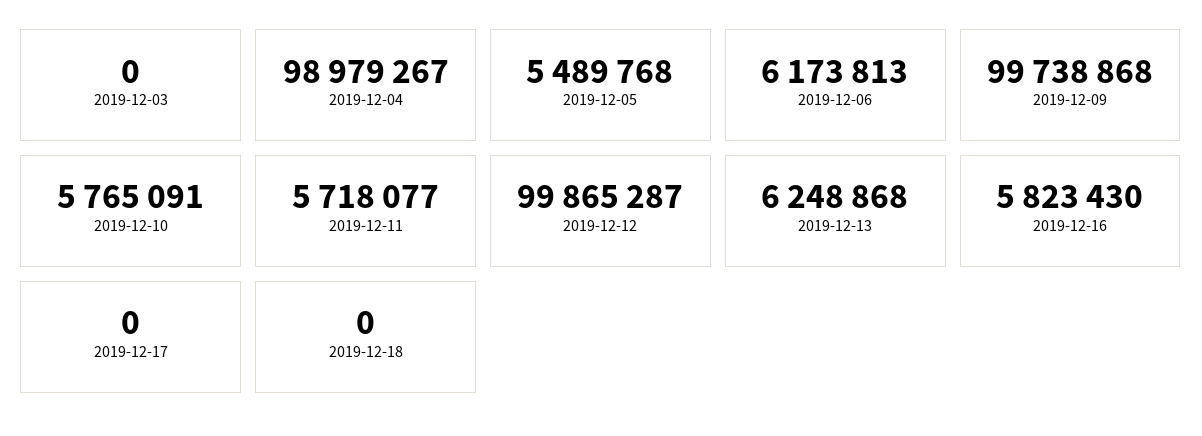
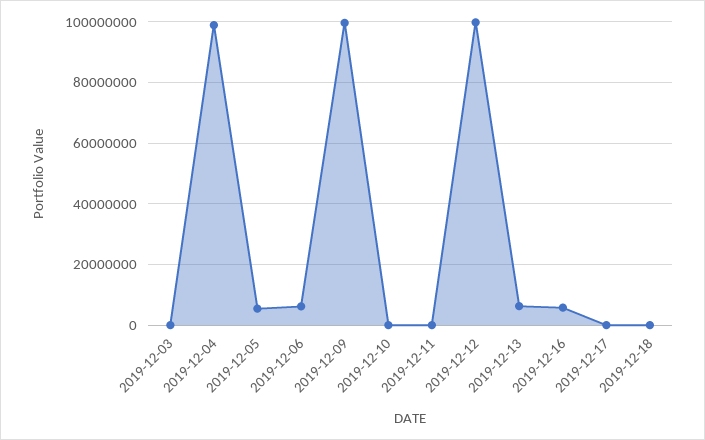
  {
    "2019-12-03": 0,
    "2019-12-04": 98979267,
    "2019-12-05": 5489768,
    "2019-12-06": 6173813,
    "2019-12-09": 99738868,
-   "2019-12-10": 5765091,
+   "2019-12-10": 0,
-   "2019-12-11": 5718077,
+   "2019-12-11": 0,
    "2019-12-12": 99865287,
    "2019-12-13": 6248868,
    "2019-12-16": 5823430,
    "2019-12-17": 0,
    "2019-12-18": 0
  }

